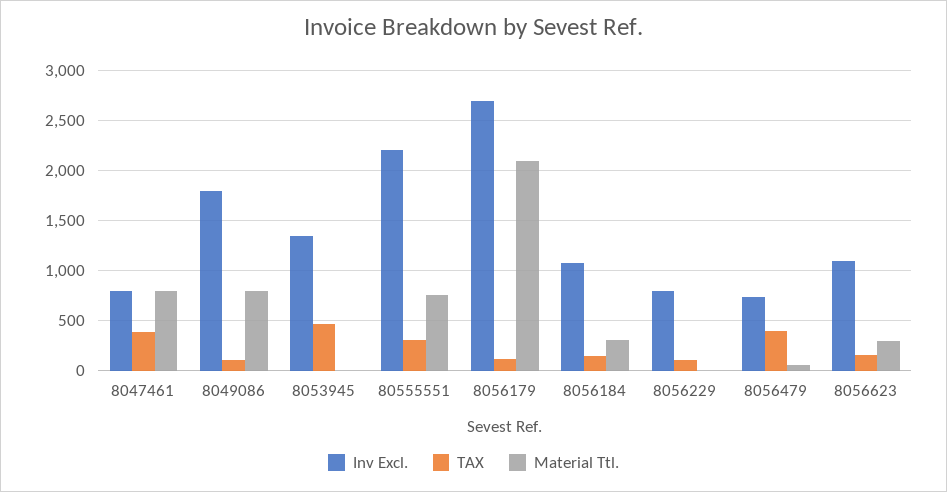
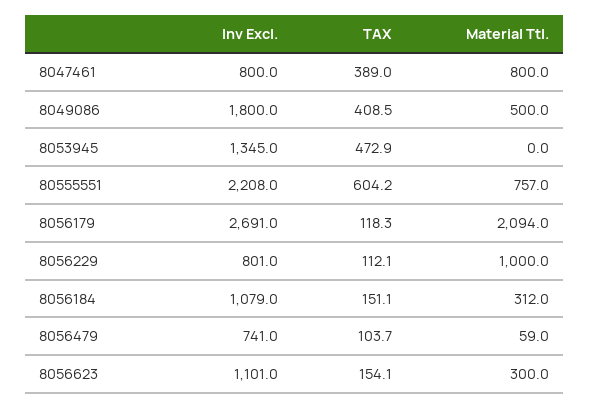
  {
    "Inv Excl.": {
      "8047461": 800,
      "8049086": 1800,
      "8053945": 1345,
      "80555551": 2208,
      "8056179": 2691,
      "8056184": 1079,
      "8056229": 801,
      "8056479": 741,
      "8056623": 1101
    },
    "TAX": {
      "8047461": 389,
-     "8049086": 100,
+     "8049086": 408.5,
      "8053945": 472.9,
-     "80555551": 300,
+     "80555551": 604.2,
      "8056179": 118.3,
      "8056184": 151.1,
      "8056229": 112.1,
-     "8056479": 400,
+     "8056479": 103.7,
      "8056623": 154.1
    },
    "Material Ttl.": {
      "8047461": 800,
-     "8049086": 800,
+     "8049086": 500,
      "8053945": 0,
      "80555551": 757,
      "8056179": 2094,
      "8056184": 312,
-     "8056229": 0,
+     "8056229": 1000,
      "8056479": 59,
      "8056623": 300
    }
  }

